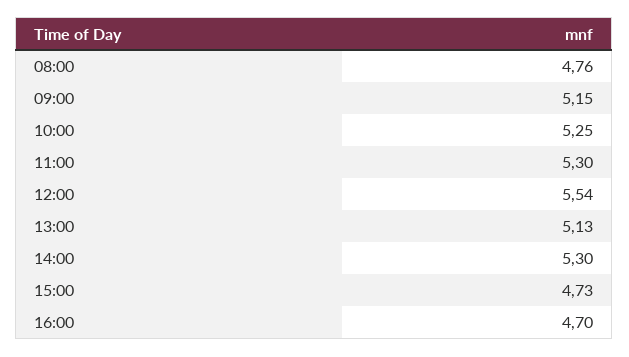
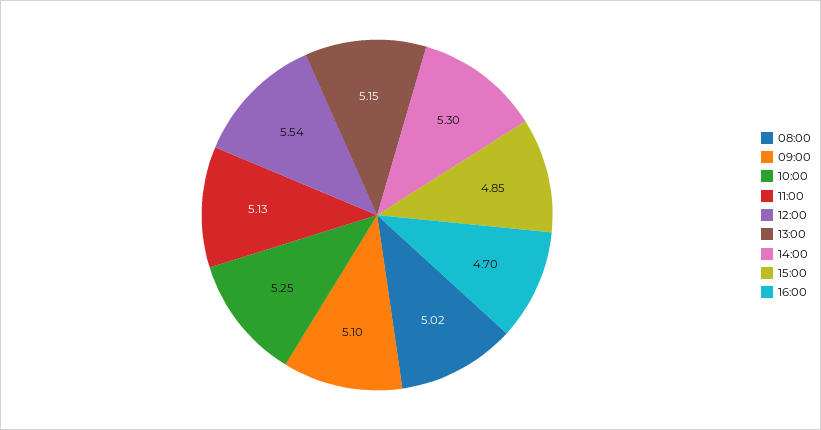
  {
-   "08:00": 4.76,
+   "08:00": 5.02,
-   "09:00": 5.15,
+   "09:00": 5.1,
    "10:00": 5.25,
-   "11:00": 5.3,
+   "11:00": 5.13,
    "12:00": 5.54,
-   "13:00": 5.13,
+   "13:00": 5.15,
    "14:00": 5.3,
-   "15:00": 4.73,
+   "15:00": 4.85,
    "16:00": 4.7
  }

